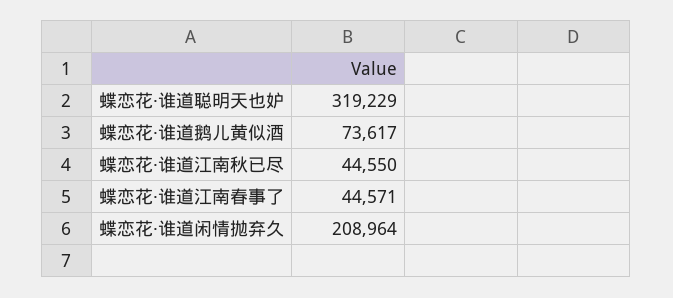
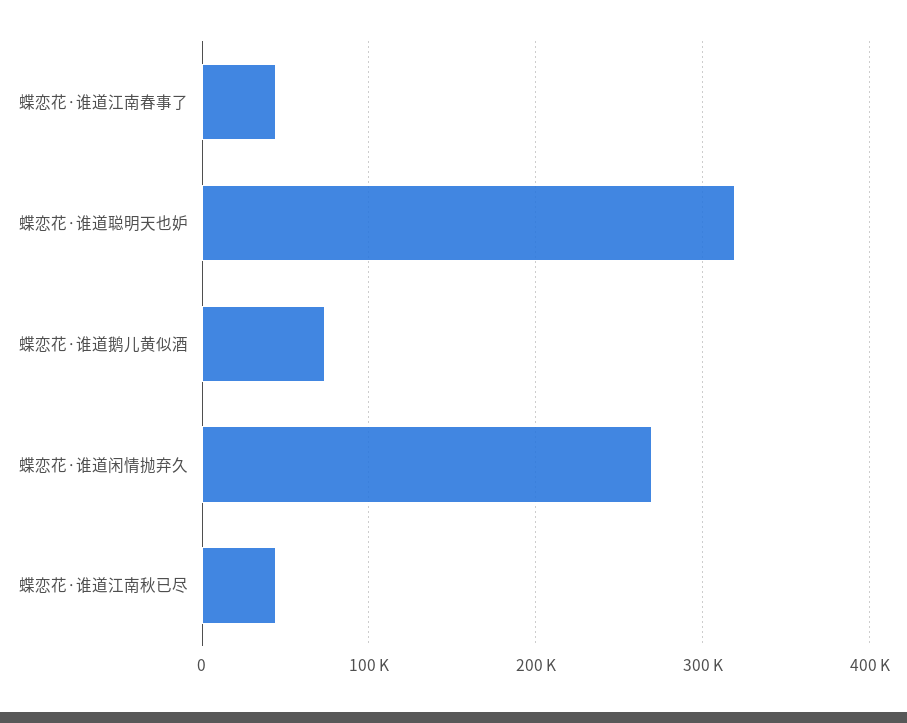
  {
    "蝶恋花·谁道聪明天也妒": 319229,
    "蝶恋花·谁道鹅儿黄似酒": 73617,
    "蝶恋花·谁道江南秋已尽": 44550,
    "蝶恋花·谁道江南春事了": 44571,
-   "蝶恋花·谁道闲情抛弃久": 208964
+   "蝶恋花·谁道闲情抛弃久": 270000
  }

